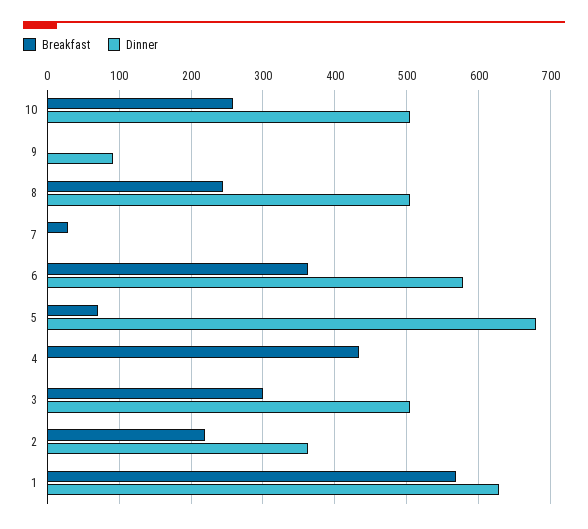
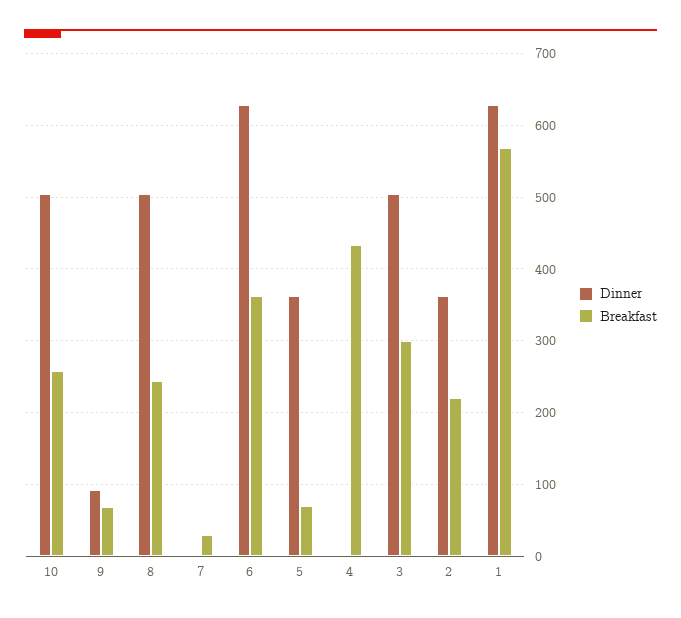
  {
    "Breakfast": {
      "10": 260,
-     "9": 0,
+     "9": 70,
      "8": 240,
      "7": 30,
      "6": 360,
      "5": 70,
      "4": 430,
      "3": 300,
      "2": 220,
      "1": 570
    },
    "Dinner": {
      "10": 500,
      "9": 90,
      "8": 500,
      "7": 0,
-     "6": 580,
+     "6": 630,
-     "5": 680,
+     "5": 360,
      "4": 0,
      "3": 500,
      "2": 360,
      "1": 630
    }
  }

